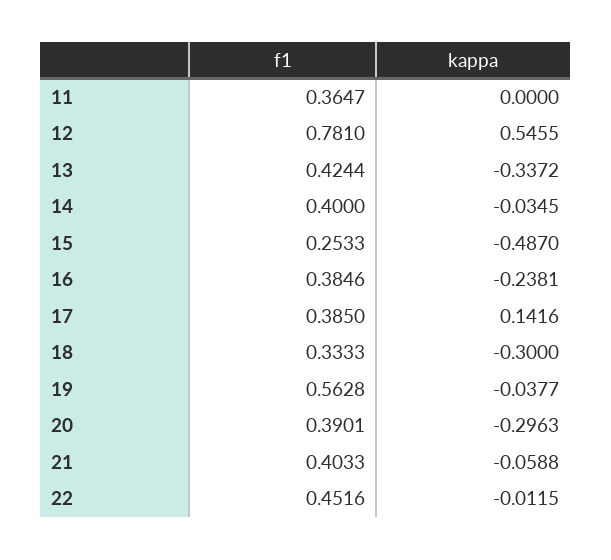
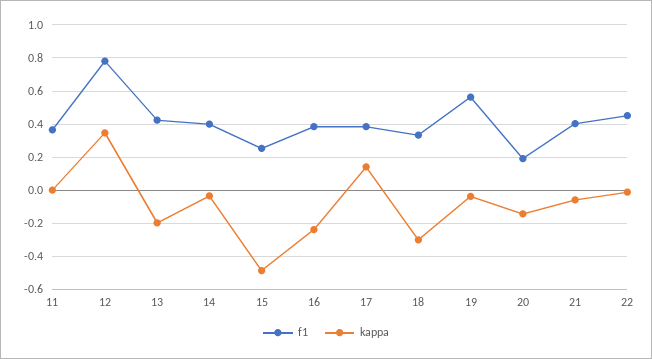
  {
    "f1": {
      "11": 0.3647,
      "12": 0.781,
      "13": 0.4244,
      "14": 0.4,
      "15": 0.2533,
      "16": 0.3846,
      "17": 0.385,
      "18": 0.3333,
      "19": 0.5628,
-     "20": 0.3901,
+     "20": 0.2,
      "21": 0.4033,
      "22": 0.4516
    },
    "kappa": {
      "11": 0,
-     "12": 0.5455,
+     "12": 0.35,
-     "13": -0.3372,
+     "13": -0.2,
      "14": -0.0345,
      "15": -0.487,
      "16": -0.2381,
      "17": 0.1416,
      "18": -0.3,
      "19": -0.0377,
-     "20": -0.2963,
+     "20": -0.15,
      "21": -0.0588,
      "22": -0.0115
    }
  }

